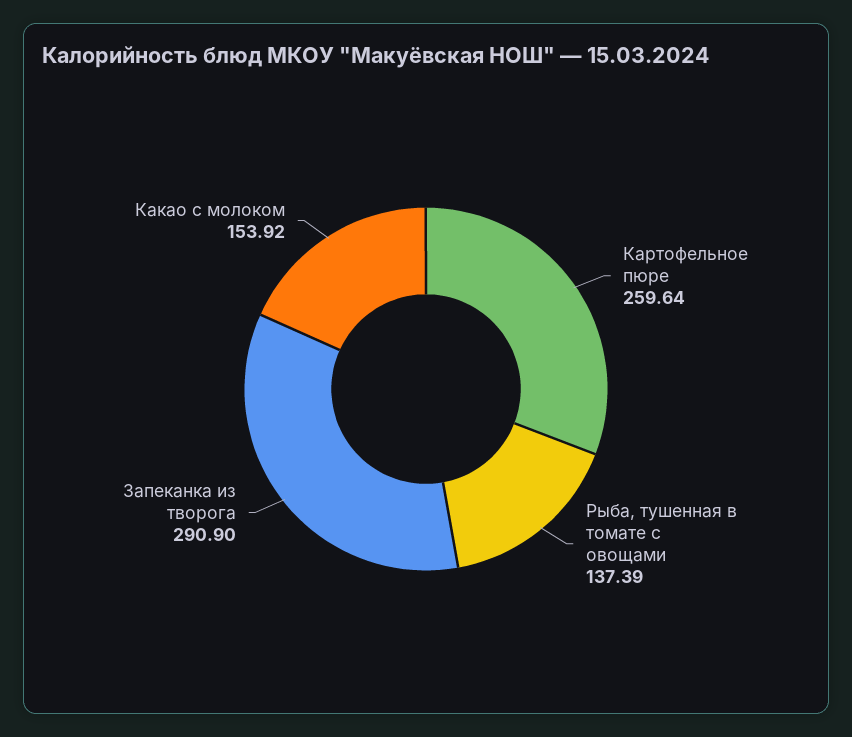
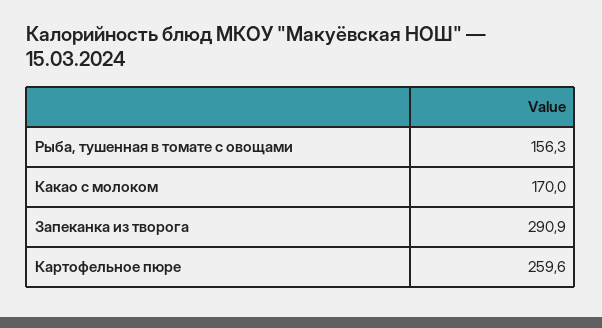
  {
    "Картофельное пюре": 259.64,
-   "Рыба, тушенная в томате с овощами": 137.39,
+   "Рыба, тушенная в томате с овощами": 156.3,
    "Запеканка из творога": 290.9,
-   "Какао с молоком": 153.92
+   "Какао с молоком": 170
  }

